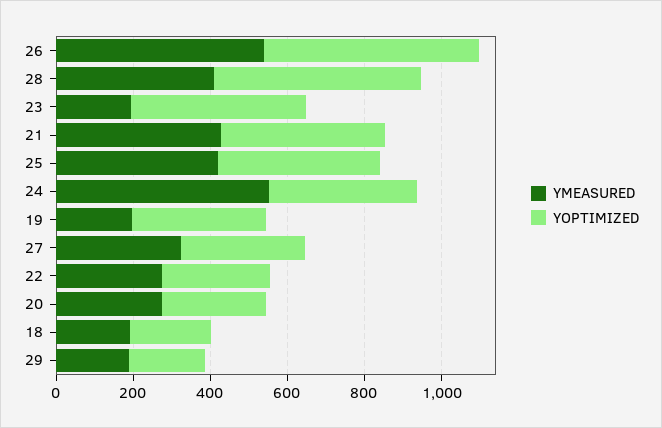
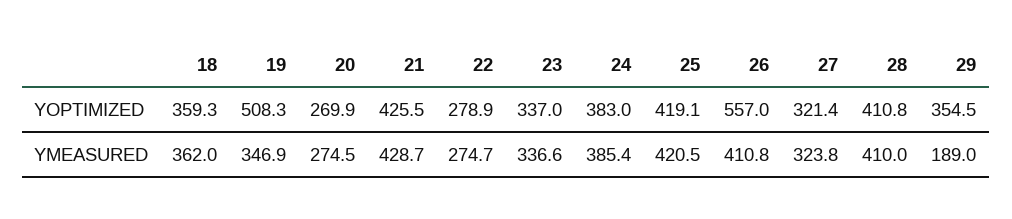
  {
    "YMEASURED": {
-     "26": 550,
+     "26": 410.8,
      "28": 410,
-     "23": 200,
+     "23": 336.6,
      "21": 428.7,
      "25": 420.5,
-     "24": 550,
+     "24": 385.4,
-     "19": 200,
+     "19": 346.9,
      "27": 323.8,
      "22": 274.7,
      "20": 274.5,
-     "18": 200,
+     "18": 362,
      "29": 189
    },
    "YOPTIMIZED": {
      "26": 557,
-     "28": 550,
+     "28": 410.8,
-     "23": 450,
+     "23": 337,
      "21": 425.5,
      "25": 419.1,
      "24": 383,
-     "19": 350,
+     "19": 508.3,
      "27": 321.4,
      "22": 278.9,
      "20": 269.9,
-     "18": 200,
+     "18": 359.3,
-     "29": 200
+     "29": 354.5
    }
  }

